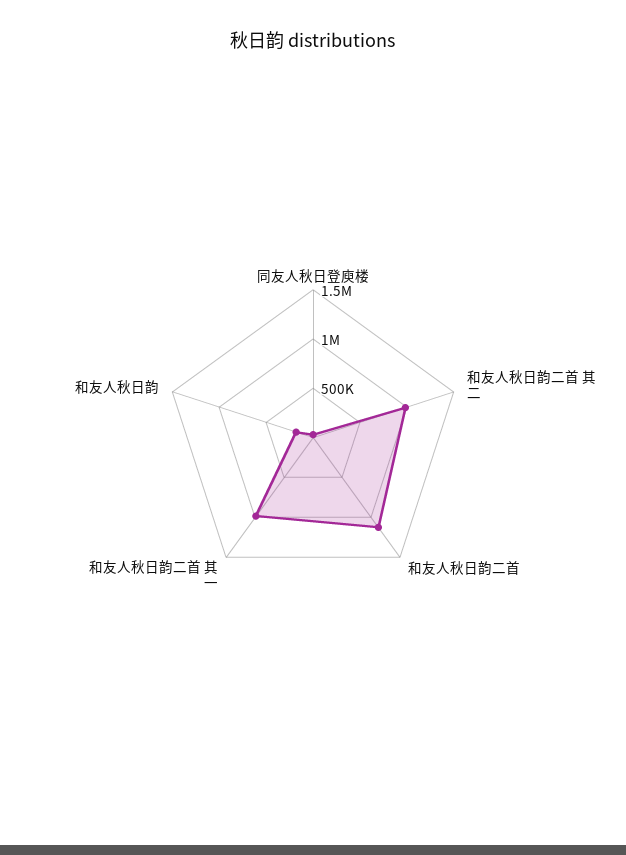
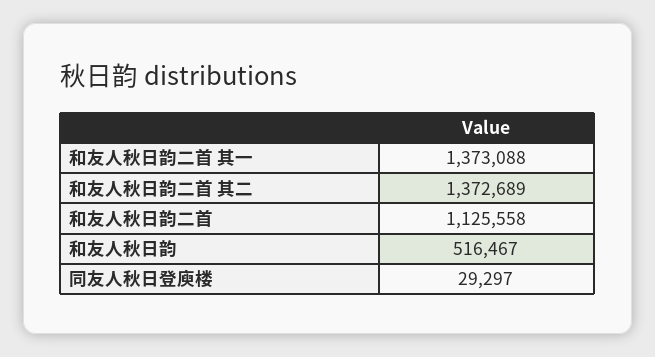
  {
    "同友人秋日登庾楼": 29297,
-   "和友人秋日韵二首 其二": 1000000,
+   "和友人秋日韵二首 其二": 1372689,
    "和友人秋日韵二首": 1125558,
-   "和友人秋日韵二首 其一": 1000000,
+   "和友人秋日韵二首 其一": 1373088,
-   "和友人秋日韵": 200000
+   "和友人秋日韵": 516467
  }

